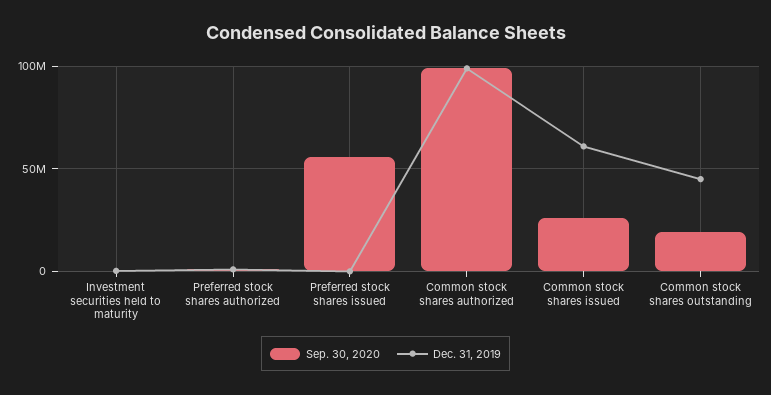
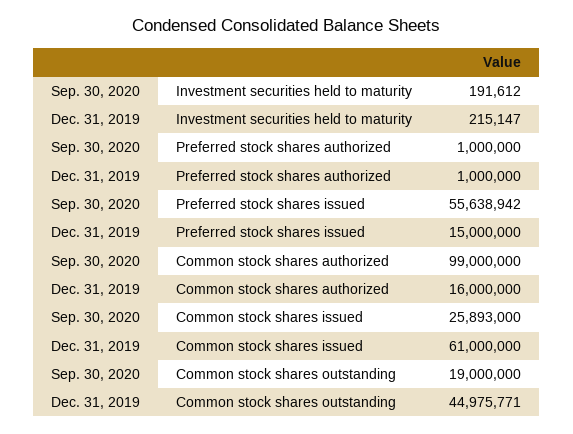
  {
    "Sep. 30, 2020": {
      "Investment securities held to maturity": 191612,
      "Preferred stock shares authorized": 1000000,
      "Preferred stock shares issued": 55638942,
      "Common stock shares authorized": 99000000,
      "Common stock shares issued": 25893000,
      "Common stock shares outstanding": 19000000
    },
    "Dec. 31, 2019": {
      "Investment securities held to maturity": 215147,
      "Preferred stock shares authorized": 1000000,
-     "Preferred stock shares issued": 0,
+     "Preferred stock shares issued": 15000000,
-     "Common stock shares authorized": 100000000,
+     "Common stock shares authorized": 16000000,
      "Common stock shares issued": 61000000,
      "Common stock shares outstanding": 44975771
    }
  }

